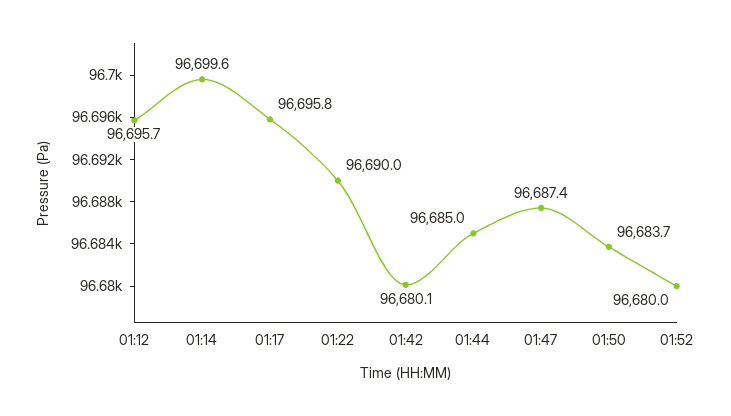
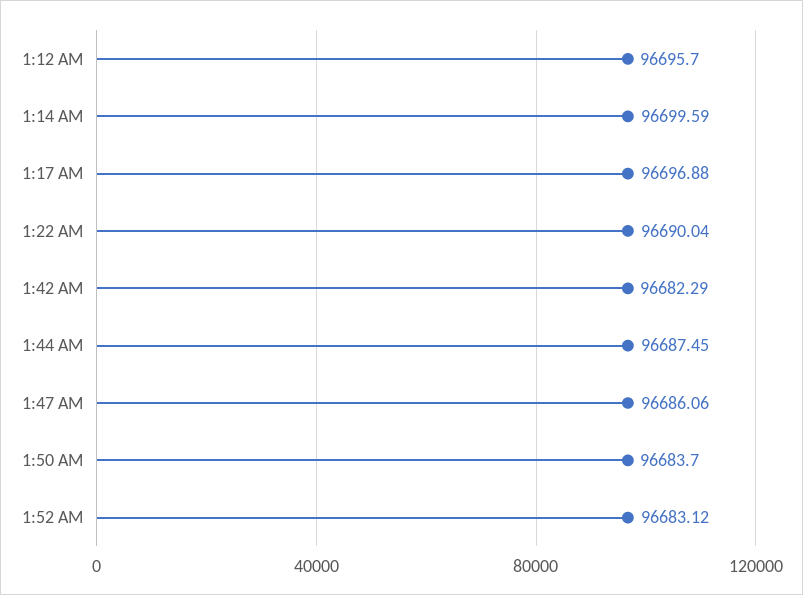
  {
    "01:12": 96695.7,
    "01:14": 96699.59,
-   "01:17": 96695.8,
+   "01:17": 96696.88,
    "01:22": 96690.04,
-   "01:42": 96680.1,
+   "01:42": 96682.29,
-   "01:44": 96685,
+   "01:44": 96687.45,
-   "01:47": 96687.4,
+   "01:47": 96686.06,
    "01:50": 96683.7,
-   "01:52": 96680
+   "01:52": 96683.12
  }

